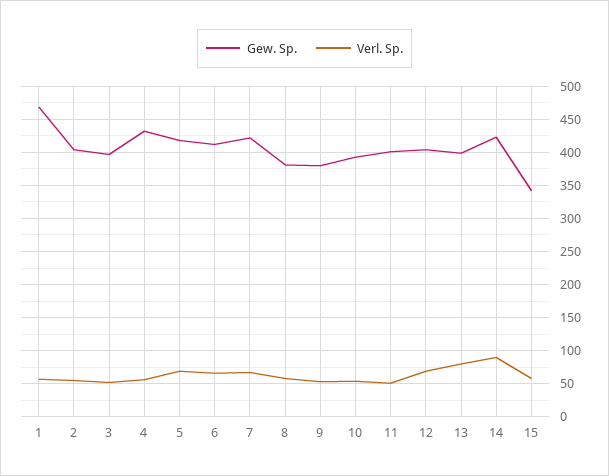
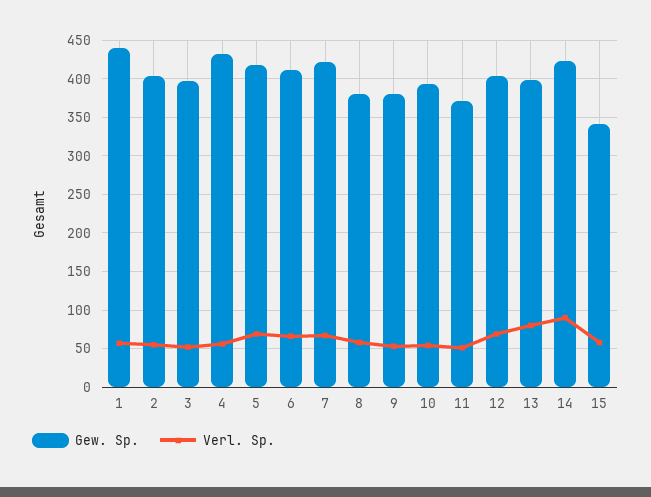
  {
    "Gew. Sp.": {
-     "1": 470,
+     "1": 440,
      "2": 400,
      "3": 400,
      "4": 430,
      "5": 420,
      "6": 410,
      "7": 420,
      "8": 380,
      "9": 380,
      "10": 390,
-     "11": 400,
+     "11": 370,
      "12": 400,
      "13": 400,
      "14": 420,
      "15": 340
    },
    "Verl. Sp.": {
      "1": 60,
      "2": 60,
      "3": 50,
      "4": 60,
      "5": 70,
      "6": 70,
      "7": 70,
      "8": 60,
      "9": 50,
      "10": 50,
      "11": 50,
      "12": 70,
      "13": 80,
      "14": 90,
      "15": 60
    }
  }

